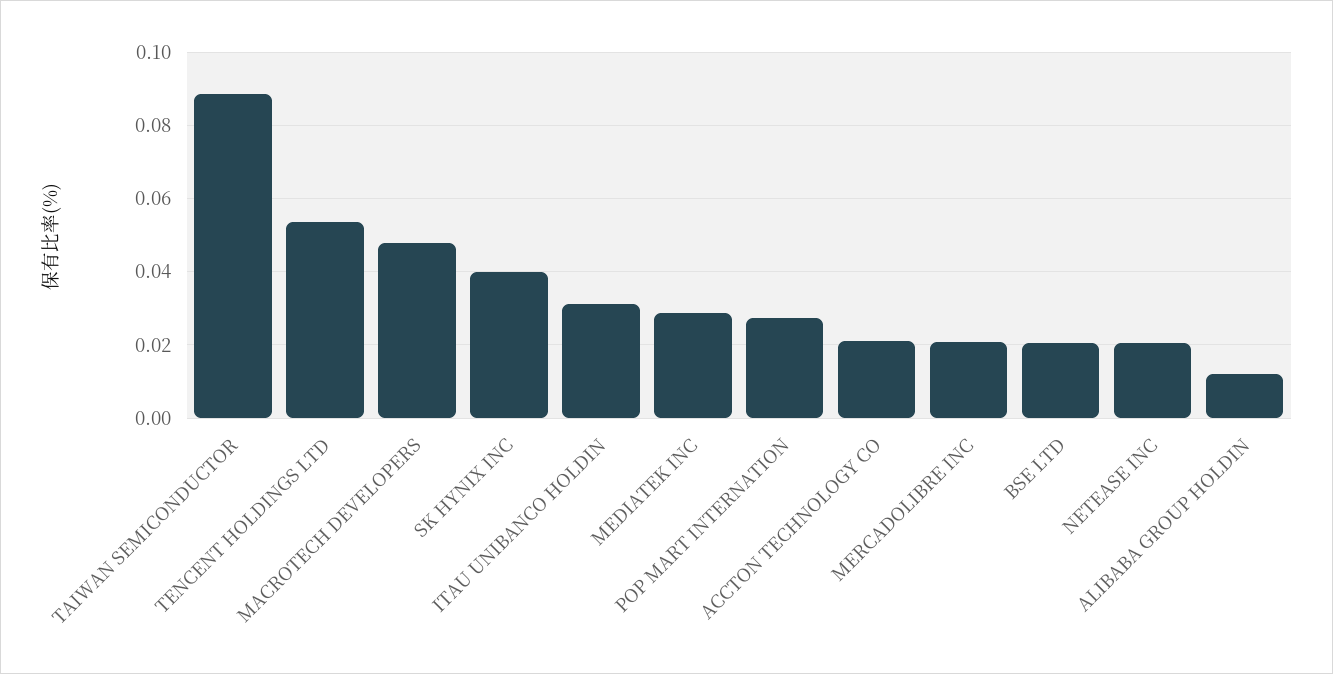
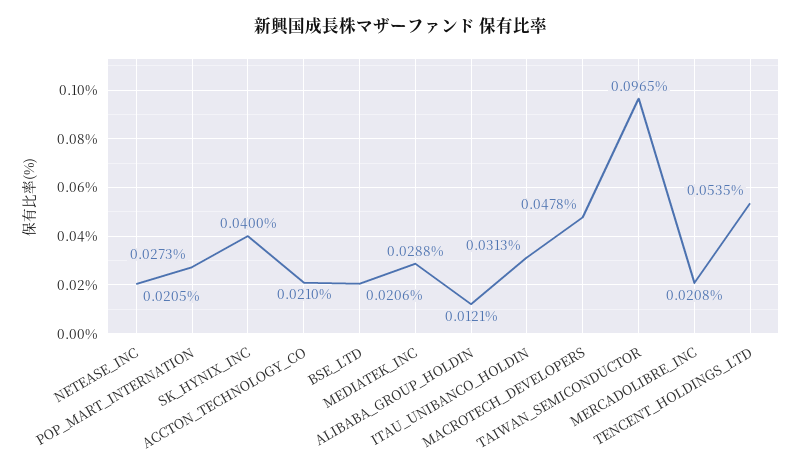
  {
-   "TAIWAN SEMICONDUCTOR": 0.088,
+   "TAIWAN SEMICONDUCTOR": 0.0965,
    "TENCENT HOLDINGS LTD": 0.0535,
    "MACROTECH DEVELOPERS": 0.0478,
    "SK HYNIX INC": 0.04,
    "ITAU UNIBANCO HOLDIN": 0.0313,
    "MEDIATEK INC": 0.0288,
    "POP MART INTERNATION": 0.0273,
    "ACCTON TECHNOLOGY CO": 0.021,
    "MERCADOLIBRE INC": 0.0208,
    "BSE LTD": 0.0206,
    "NETEASE INC": 0.0205,
    "ALIBABA GROUP HOLDIN": 0.0121
  }

